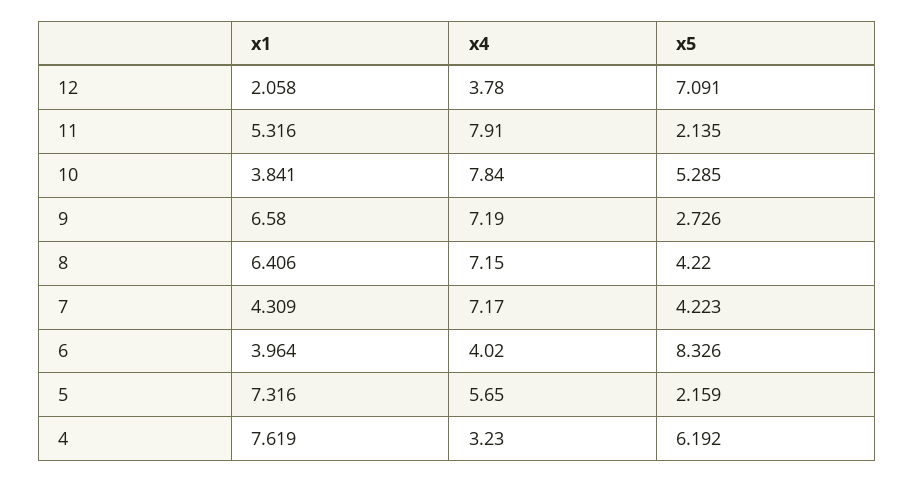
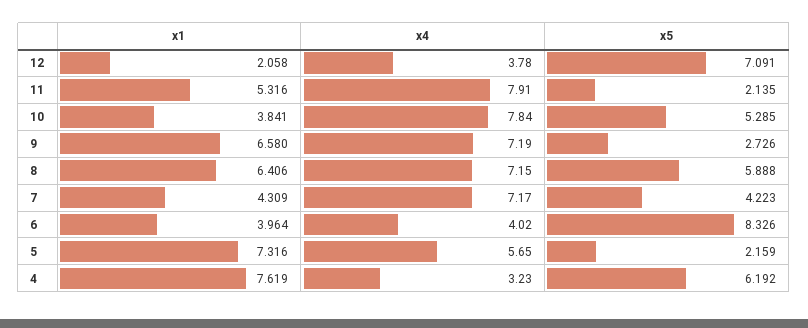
  {
    "x1": {
      "12": 2.058,
      "11": 5.316,
      "10": 3.841,
      "9": 6.58,
      "8": 6.406,
      "7": 4.309,
      "6": 3.964,
      "5": 7.316,
      "4": 7.619
    },
    "x4": {
      "12": 3.78,
      "11": 7.91,
      "10": 7.84,
      "9": 7.19,
      "8": 7.15,
      "7": 7.17,
      "6": 4.02,
      "5": 5.65,
      "4": 3.23
    },
    "x5": {
      "12": 7.091,
      "11": 2.135,
      "10": 5.285,
      "9": 2.726,
-     "8": 4.22,
+     "8": 5.888,
      "7": 4.223,
      "6": 8.326,
      "5": 2.159,
      "4": 6.192
    }
  }

